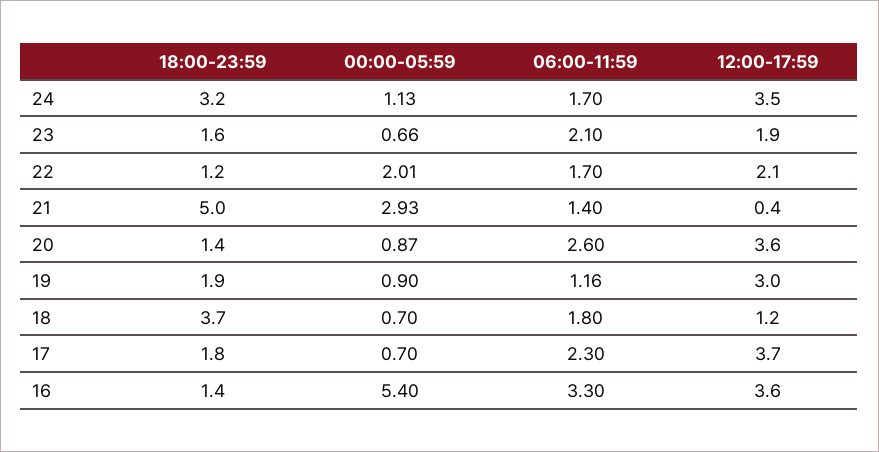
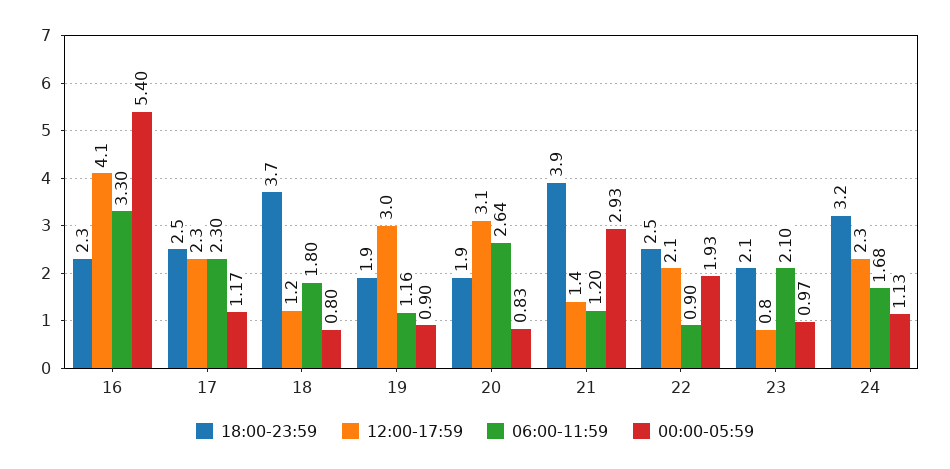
  {
    "18:00-23:59": {
      "24": 3.2,
-     "23": 1.6,
+     "23": 2.1,
-     "22": 1.2,
+     "22": 2.5,
-     "21": 5,
+     "21": 3.9,
-     "20": 1.4,
+     "20": 1.9,
      "19": 1.9,
      "18": 3.7,
-     "17": 1.8,
+     "17": 2.5,
-     "16": 1.4
+     "16": 2.3
    },
    "00:00-05:59": {
      "24": 1.13,
-     "23": 0.66,
+     "23": 0.97,
-     "22": 2.01,
+     "22": 1.93,
      "21": 2.93,
-     "20": 0.87,
+     "20": 0.83,
      "19": 0.9,
-     "18": 0.7,
+     "18": 0.8,
-     "17": 0.7,
+     "17": 1.17,
      "16": 5.4
    },
    "06:00-11:59": {
-     "24": 1.7,
+     "24": 1.68,
      "23": 2.1,
-     "22": 1.7,
+     "22": 0.9,
-     "21": 1.4,
+     "21": 1.2,
-     "20": 2.6,
+     "20": 2.64,
      "19": 1.16,
      "18": 1.8,
      "17": 2.3,
      "16": 3.3
    },
    "12:00-17:59": {
-     "24": 3.5,
+     "24": 2.3,
-     "23": 1.9,
+     "23": 0.8,
      "22": 2.1,
-     "21": 0.4,
+     "21": 1.4,
-     "20": 3.6,
+     "20": 3.1,
      "19": 3,
      "18": 1.2,
-     "17": 3.7,
+     "17": 2.3,
-     "16": 3.6
+     "16": 4.1
    }
  }

